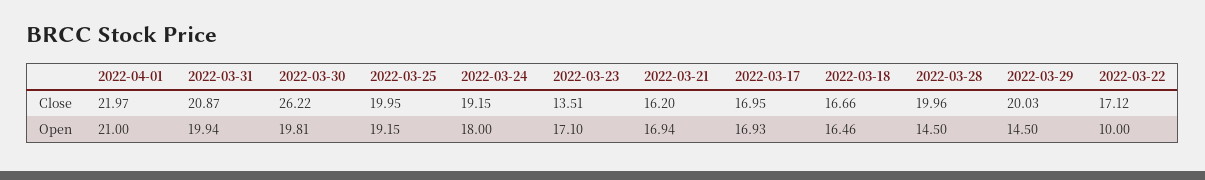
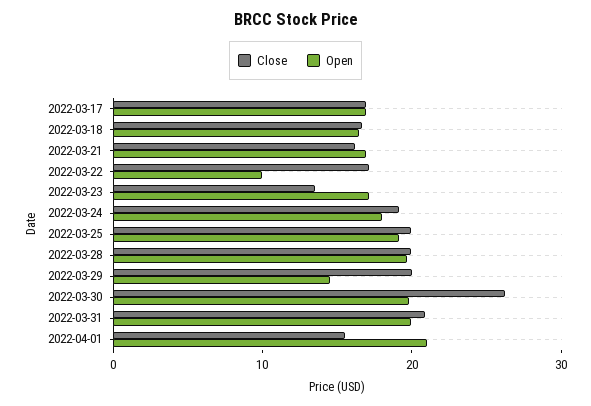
  {
    "Close": {
-     "2022-04-01": 21.97,
+     "2022-04-01": 16,
      "2022-03-31": 20.87,
      "2022-03-30": 26.22,
      "2022-03-25": 19.95,
      "2022-03-24": 19.15,
      "2022-03-23": 13.51,
      "2022-03-21": 16.2,
      "2022-03-17": 16.95,
      "2022-03-18": 16.66,
      "2022-03-28": 19.96,
      "2022-03-29": 20.03,
      "2022-03-22": 17.12
    },
    "Open": {
      "2022-04-01": 21,
      "2022-03-31": 19.94,
      "2022-03-30": 19.81,
      "2022-03-25": 19.15,
      "2022-03-24": 18,
      "2022-03-23": 17.1,
      "2022-03-21": 16.94,
      "2022-03-17": 16.93,
      "2022-03-18": 16.46,
-     "2022-03-28": 14.5,
+     "2022-03-28": 20,
      "2022-03-29": 14.5,
      "2022-03-22": 10
    }
  }

